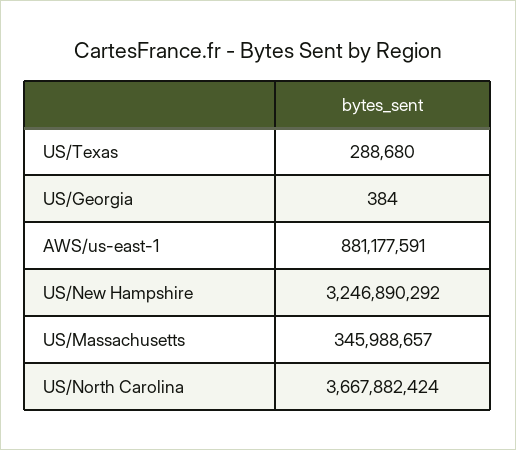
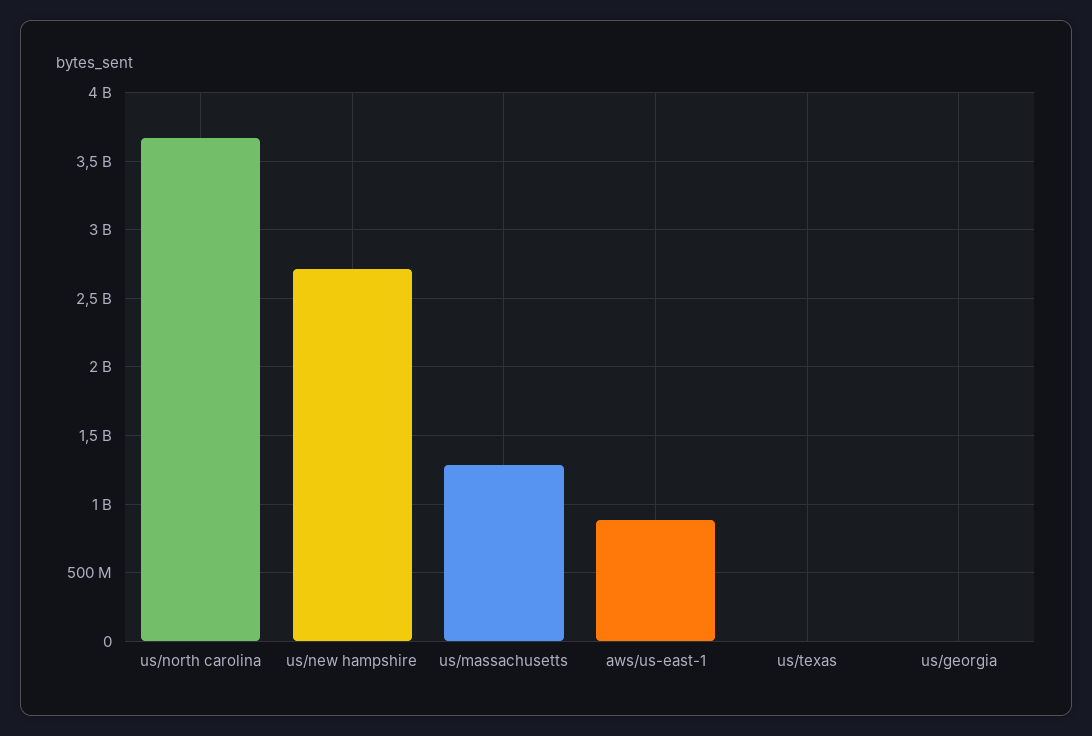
  {
    "US/Texas": 288680,
    "US/Georgia": 384,
    "AWS/us-east-1": 881177591,
-   "US/New Hampshire": 3246890292,
+   "US/New Hampshire": 2700000000,
-   "US/Massachusetts": 345988657,
+   "US/Massachusetts": 1300000000,
    "US/North Carolina": 3667882424
  }

